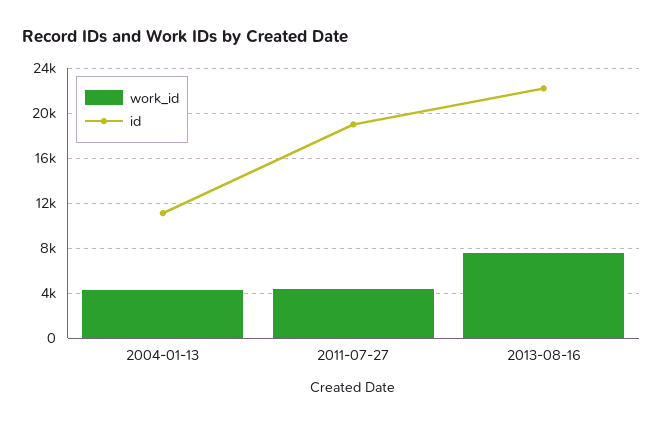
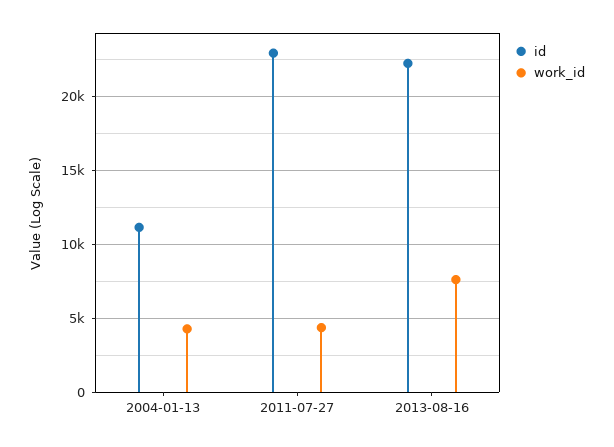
  {
    "work_id": {
      "2004-01-13": 4500,
      "2011-07-27": 4500,
      "2013-08-16": 7500
    },
    "id": {
      "2004-01-13": 11000,
-     "2011-07-27": 19000,
+     "2011-07-27": 23000,
      "2013-08-16": 22000
    }
  }

